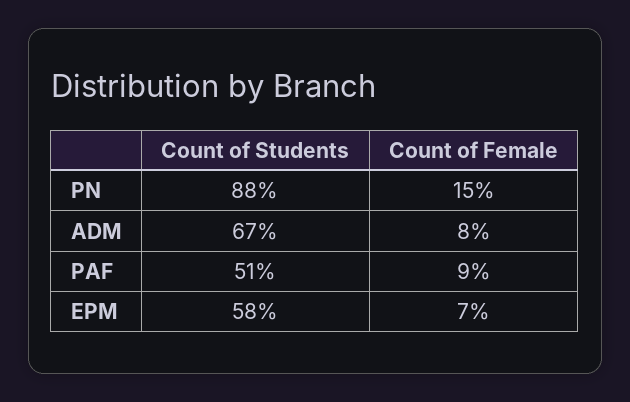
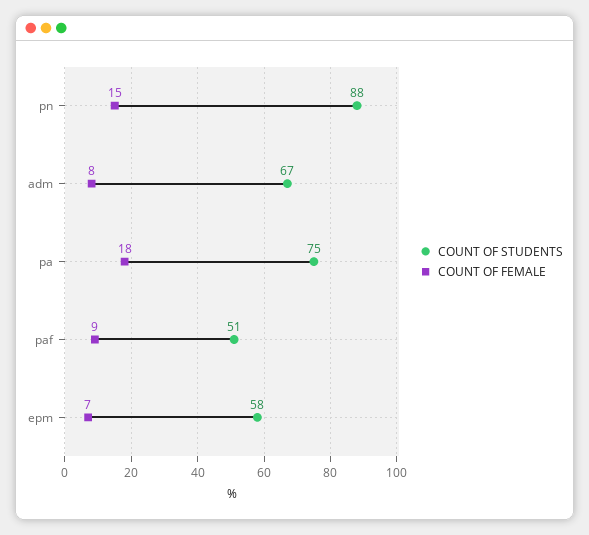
  {
    "Count of Students": {
      "PN": 88,
      "ADM": 67,
      "PAF": 51,
-     "EPM": 58
+     "EPM": 58,
+     "pa": 75
    },
    "Count of Female": {
      "PN": 15,
      "ADM": 8,
      "PAF": 9,
-     "EPM": 7
+     "EPM": 7,
+     "pa": 18
    }
  }

